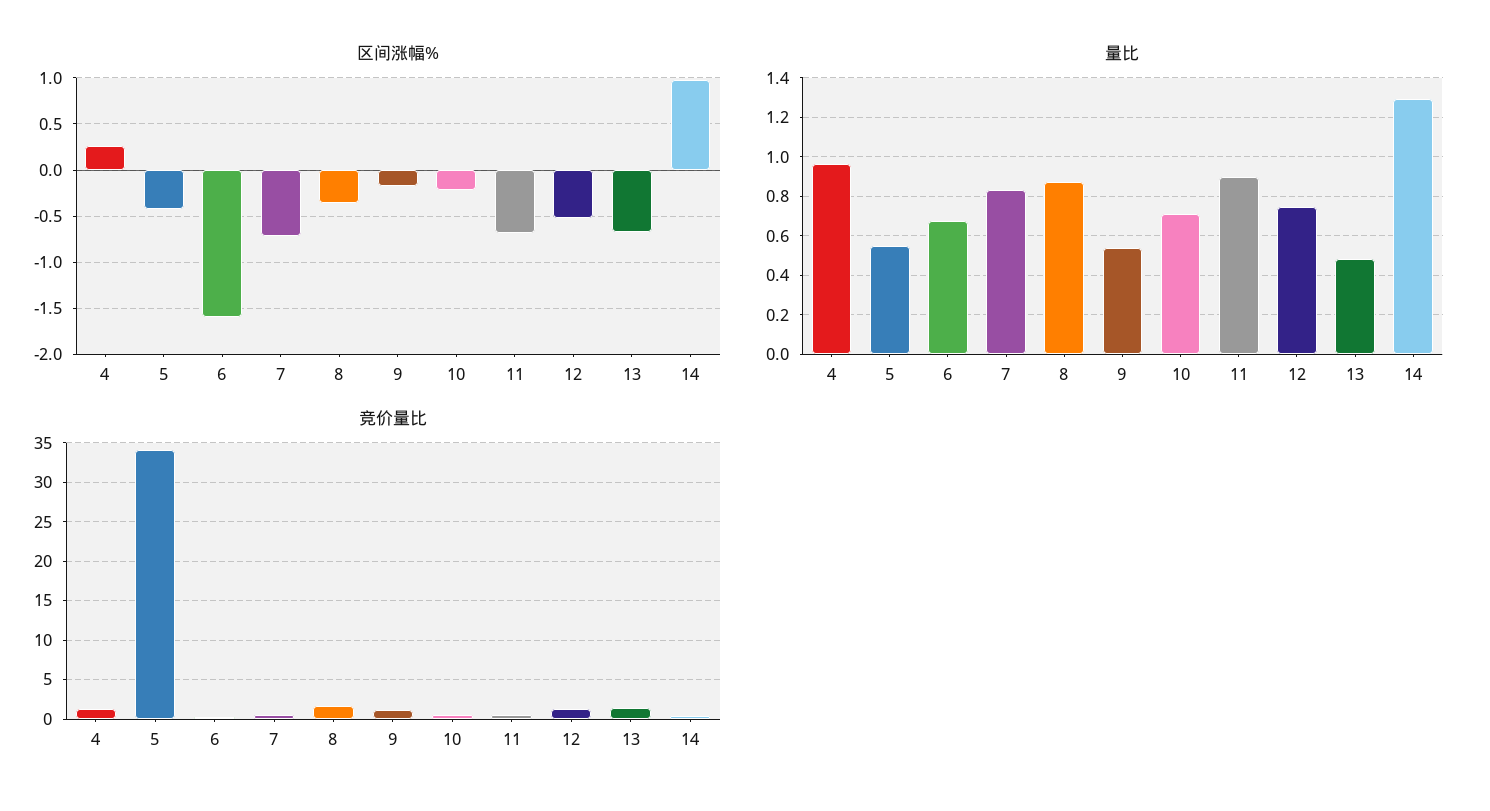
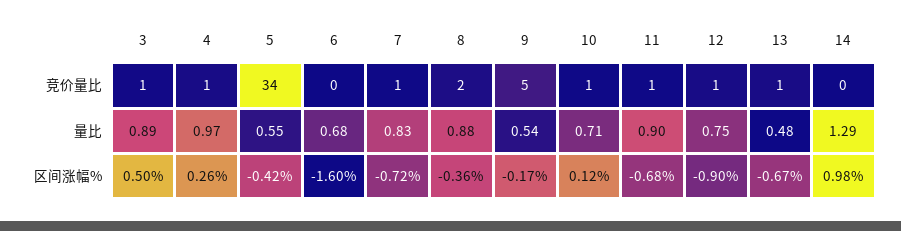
  {
    "区间涨幅%": {
      "4": 0.26,
      "5": -0.42,
      "6": -1.6,
      "7": -0.72,
      "8": -0.36,
      "9": -0.17,
-     "10": -0.2,
+     "10": 0.12,
      "11": -0.68,
-     "12": -0.5,
+     "12": -0.9,
      "13": -0.67,
-     "14": 0.98
+     "14": 0.98,
+     "3": 0.5
    },
    "量比": {
      "4": 0.97,
      "5": 0.55,
      "6": 0.68,
      "7": 0.83,
      "8": 0.88,
      "9": 0.54,
      "10": 0.71,
      "11": 0.9,
      "12": 0.75,
      "13": 0.48,
-     "14": 1.29
+     "14": 1.29,
+     "3": 0.89
    },
    "竞价量比": {
      "4": 1,
      "5": 34,
      "6": 0,
      "7": 1,
      "8": 2,
-     "9": 1,
+     "9": 5,
      "10": 1,
      "11": 1,
      "12": 1,
      "13": 1,
-     "14": 0
+     "14": 0,
+     "3": 1
    }
  }

